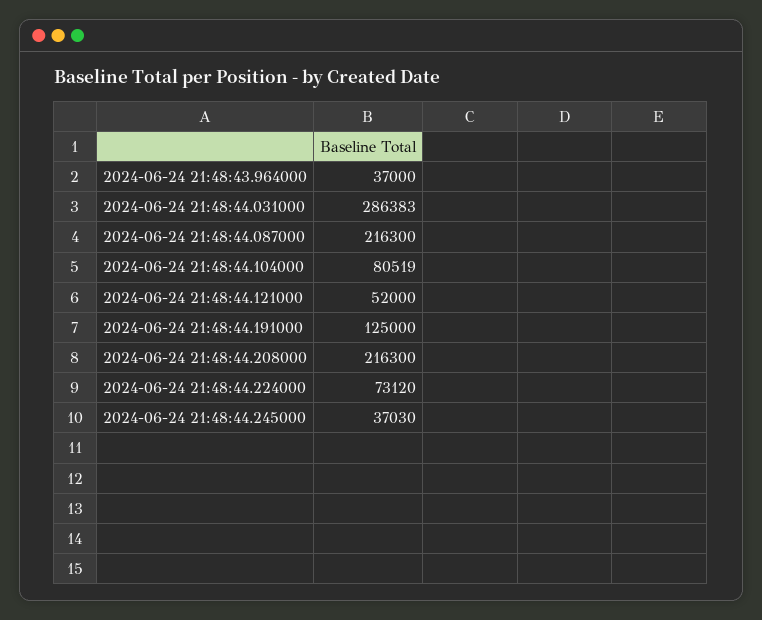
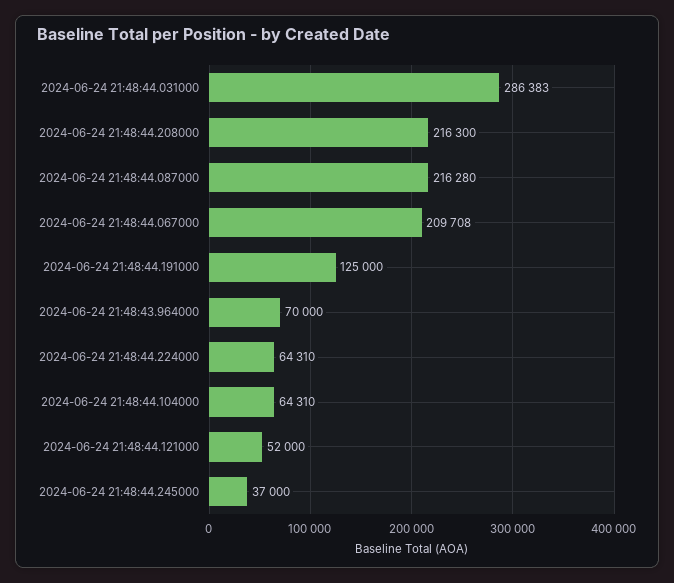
  {
-   "2024-06-24 21:48:43.964000": 37000,
+   "2024-06-24 21:48:43.964000": 70000,
    "2024-06-24 21:48:44.031000": 286383,
-   "2024-06-24 21:48:44.087000": 216300,
+   "2024-06-24 21:48:44.087000": 216280,
-   "2024-06-24 21:48:44.104000": 80519,
+   "2024-06-24 21:48:44.104000": 64310,
    "2024-06-24 21:48:44.121000": 52000,
    "2024-06-24 21:48:44.191000": 125000,
    "2024-06-24 21:48:44.208000": 216300,
-   "2024-06-24 21:48:44.224000": 73120,
+   "2024-06-24 21:48:44.224000": 64310,
-   "2024-06-24 21:48:44.245000": 37030
+   "2024-06-24 21:48:44.245000": 37000,
+   "2024-06-24 21:48:44.067000": 209708
  }

